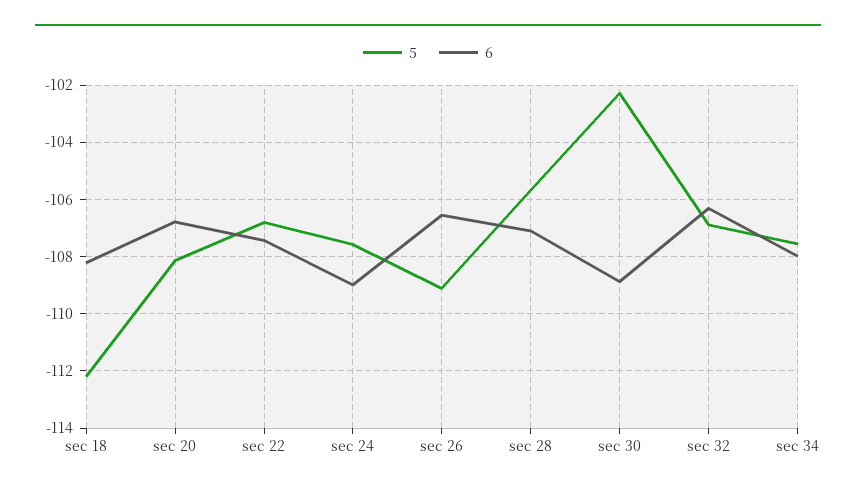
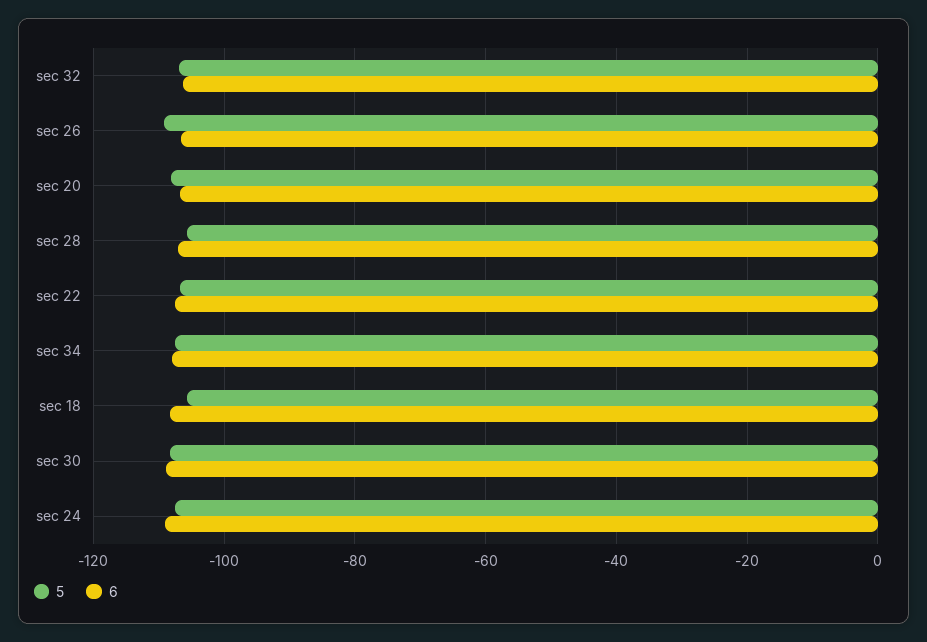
  {
    "5": {
-     "sec 18": -112.25,
+     "sec 18": -106,
      "sec 20": -108.25,
      "sec 22": -106.75,
      "sec 24": -107.5,
      "sec 26": -109,
      "sec 28": -105.75,
-     "sec 30": -102.25,
+     "sec 30": -108,
      "sec 32": -107,
      "sec 34": -107.5
    },
    "6": {
      "sec 18": -108.25,
      "sec 20": -106.75,
      "sec 22": -107.5,
      "sec 24": -109,
      "sec 26": -106.5,
      "sec 28": -107,
      "sec 30": -108.75,
      "sec 32": -106.25,
      "sec 34": -108
    }
  }

